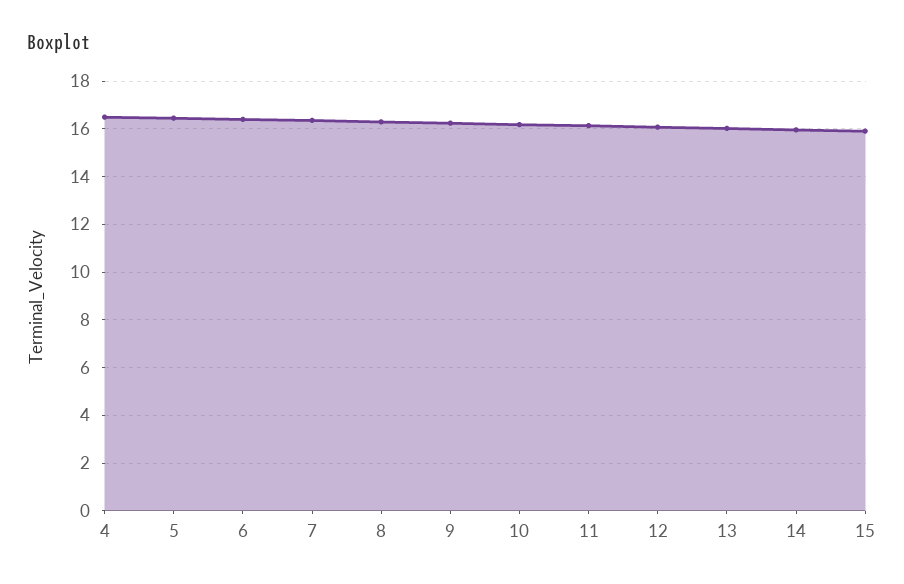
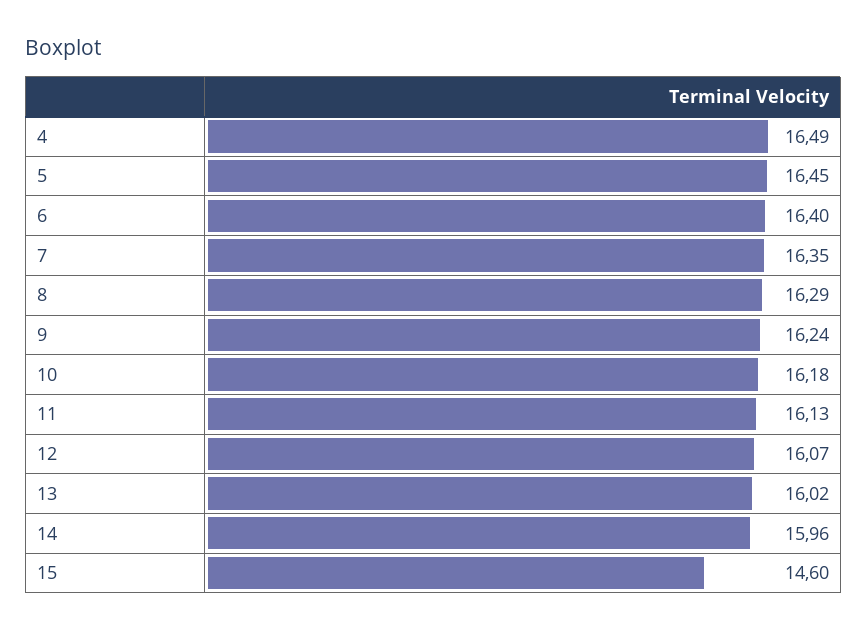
  {
    "4": 16.49,
    "5": 16.45,
    "6": 16.4,
    "7": 16.35,
    "8": 16.29,
    "9": 16.24,
    "10": 16.18,
    "11": 16.13,
    "12": 16.07,
    "13": 16.02,
    "14": 15.96,
-   "15": 16
+   "15": 14.6
  }

